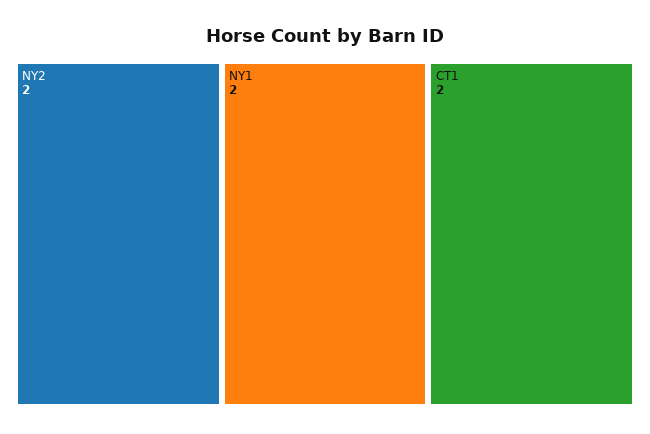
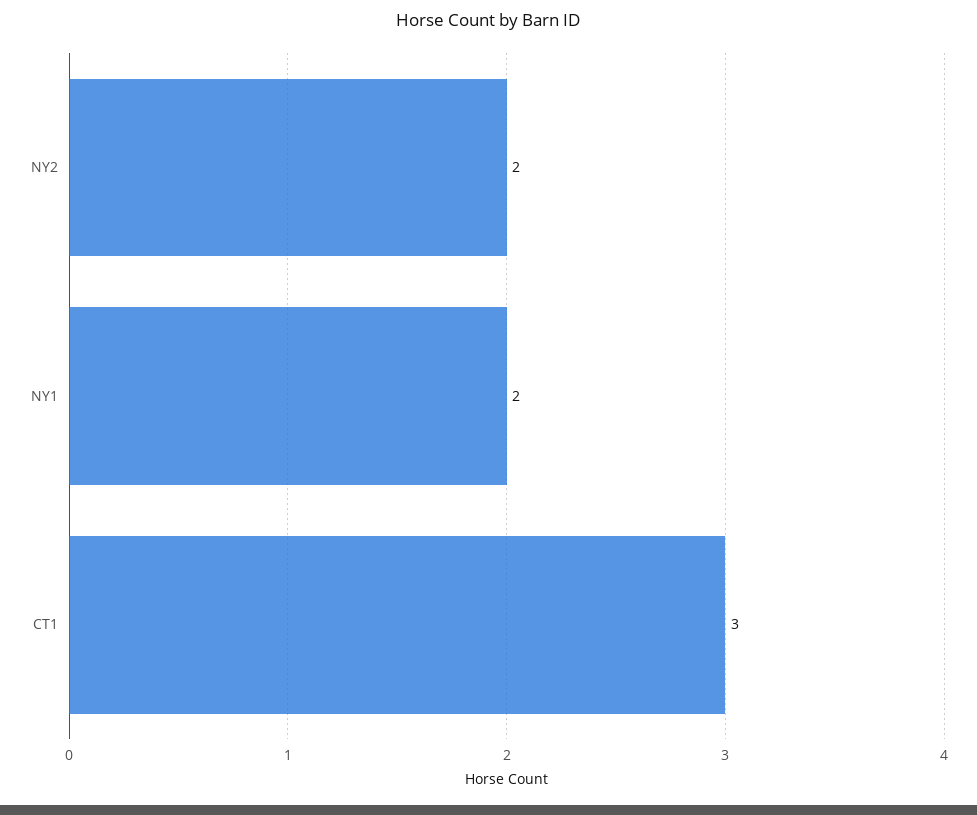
  {
    "NY2": 2,
    "NY1": 2,
-   "CT1": 2
+   "CT1": 3
  }

